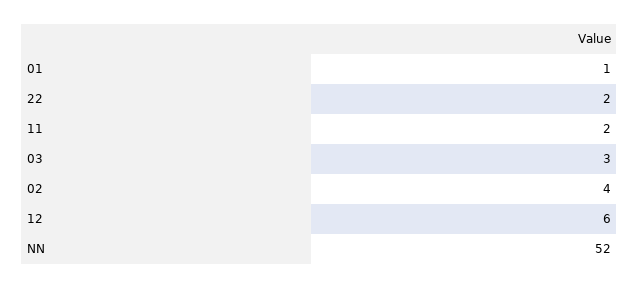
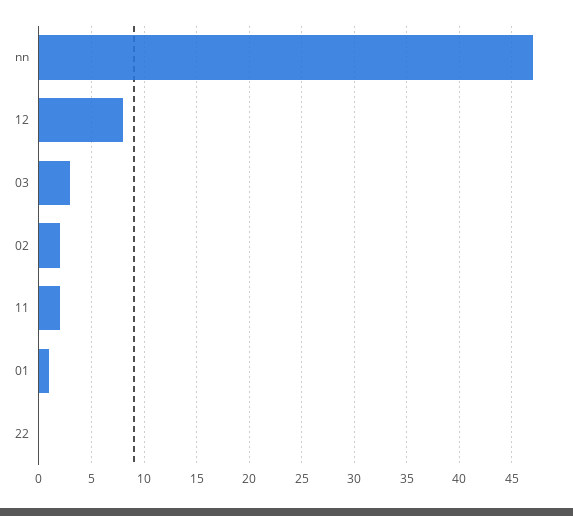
  {
    "01": 1,
-   "22": 2,
+   "22": 0,
    "11": 2,
    "03": 3,
-   "02": 4,
+   "02": 2,
-   "12": 6,
+   "12": 8,
-   "NN": 52
+   "NN": 47
  }

